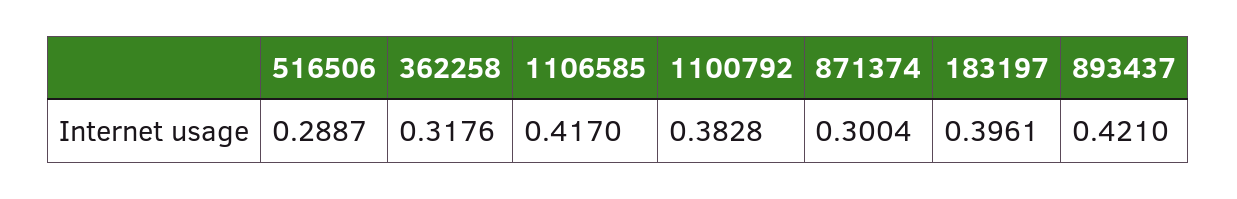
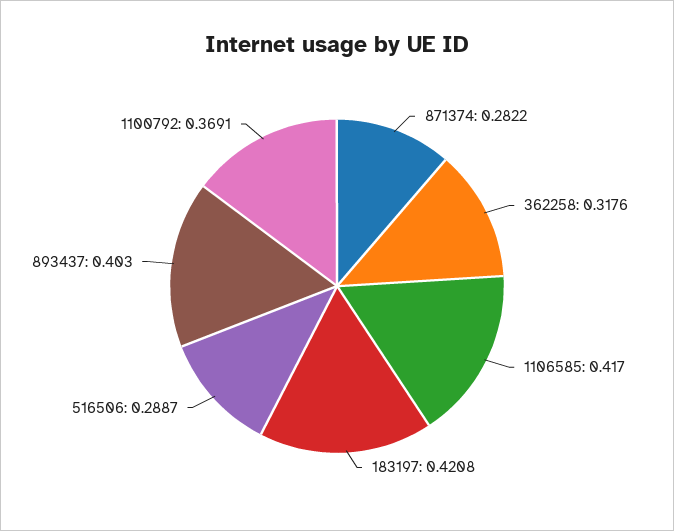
  {
    "516506": 0.2887,
    "362258": 0.3176,
    "1106585": 0.417,
-   "1100792": 0.3828,
+   "1100792": 0.3691,
-   "871374": 0.3004,
+   "871374": 0.2822,
-   "183197": 0.3961,
+   "183197": 0.4208,
-   "893437": 0.421
+   "893437": 0.403
  }

